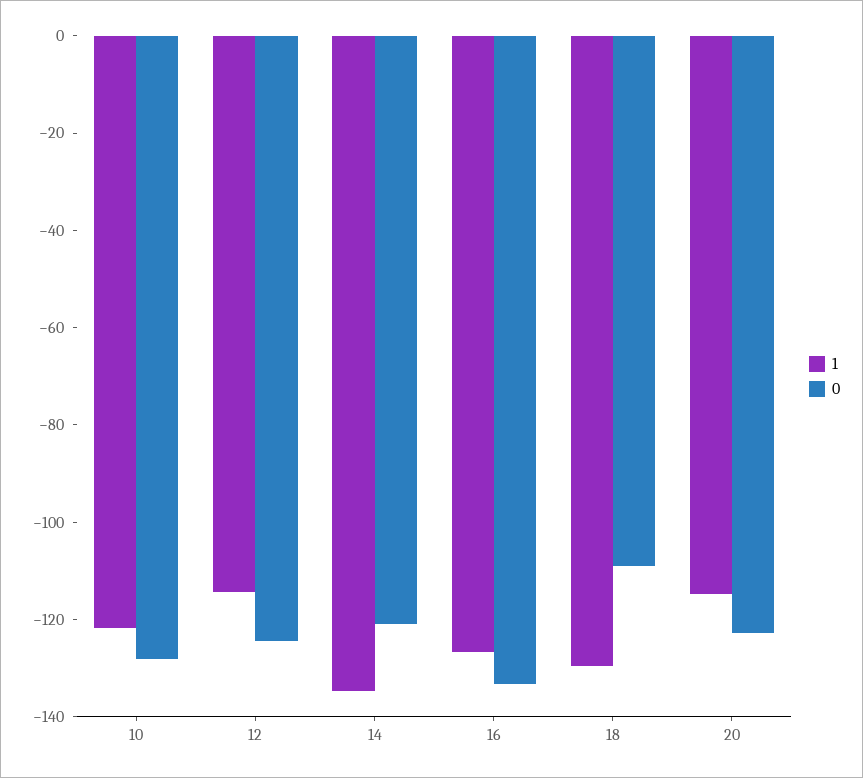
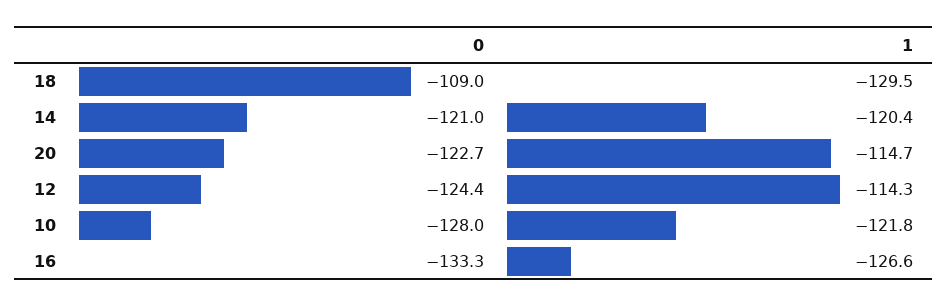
  {
    "1": {
      "10": -121.8,
      "12": -114.3,
-     "14": -135,
+     "14": -120.4,
      "16": -126.6,
      "18": -129.5,
      "20": -114.7
    },
    "0": {
      "10": -128,
      "12": -124.4,
      "14": -121,
      "16": -133.3,
      "18": -109,
      "20": -122.7
    }
  }

